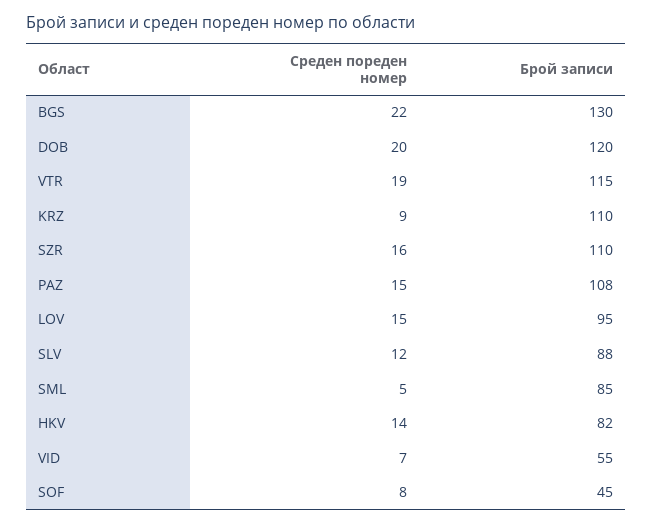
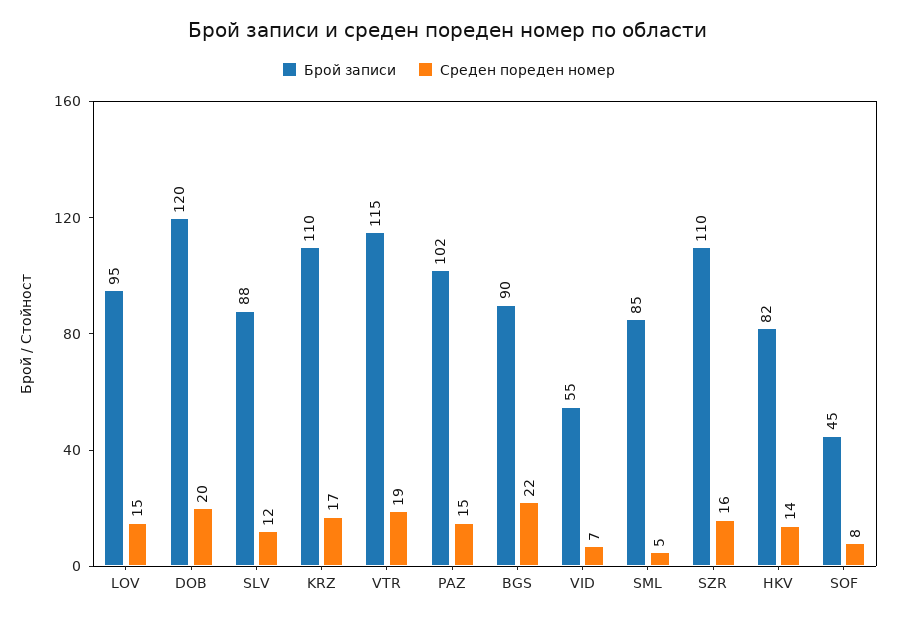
  {
    "Среден пореден номер": {
      "BGS": 22,
      "DOB": 20,
      "VTR": 19,
-     "KRZ": 9,
+     "KRZ": 17,
      "SZR": 16,
      "PAZ": 15,
      "LOV": 15,
      "SLV": 12,
      "SML": 5,
      "HKV": 14,
      "VID": 7,
      "SOF": 8
    },
    "Брой записи": {
-     "BGS": 130,
+     "BGS": 90,
      "DOB": 120,
      "VTR": 115,
      "KRZ": 110,
      "SZR": 110,
-     "PAZ": 108,
+     "PAZ": 102,
      "LOV": 95,
      "SLV": 88,
      "SML": 85,
      "HKV": 82,
      "VID": 55,
      "SOF": 45
    }
  }

